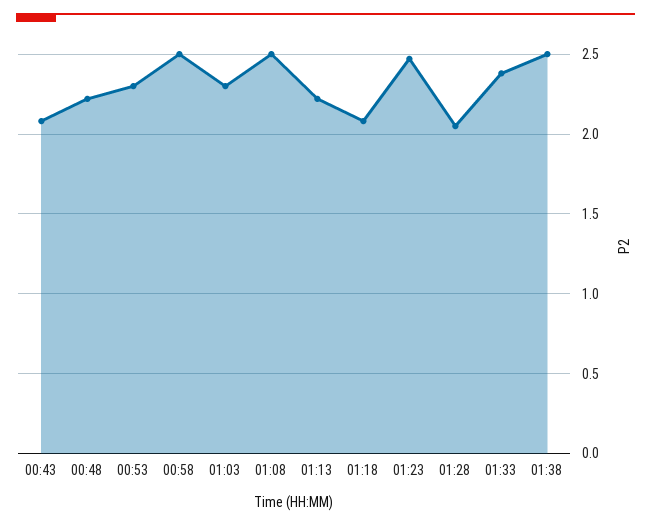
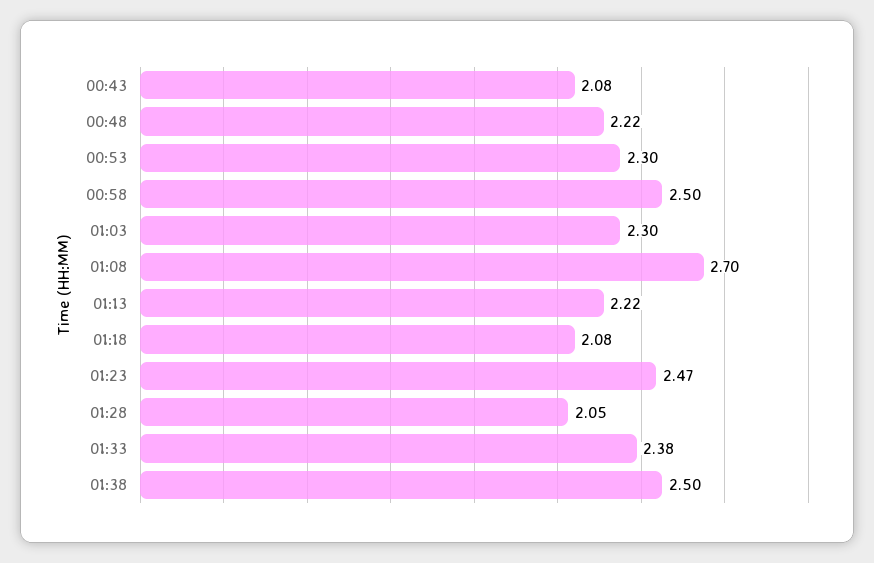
  {
    "00:43": 2.08,
    "00:48": 2.22,
    "00:53": 2.3,
    "00:58": 2.5,
    "01:03": 2.3,
-   "01:08": 2.5,
+   "01:08": 2.7,
    "01:13": 2.22,
    "01:18": 2.08,
    "01:23": 2.47,
    "01:28": 2.05,
    "01:33": 2.38,
    "01:38": 2.5
  }

